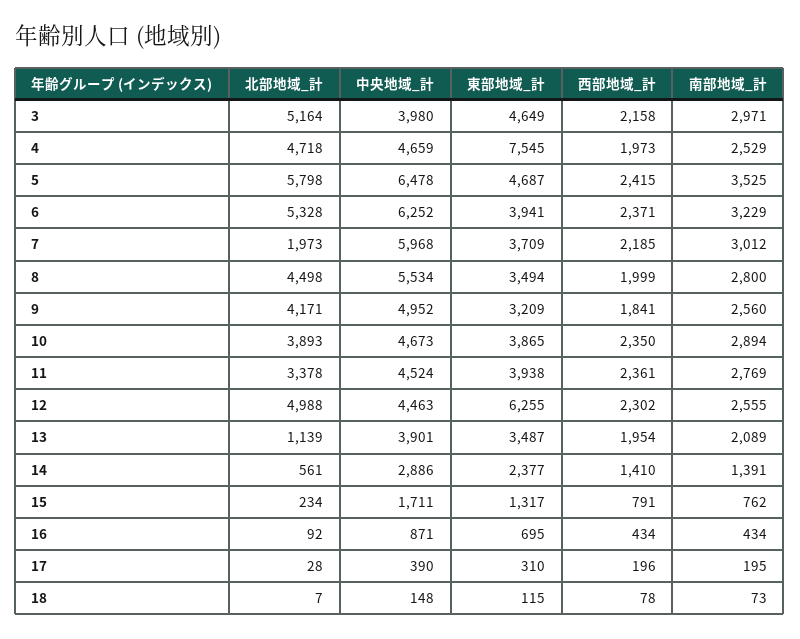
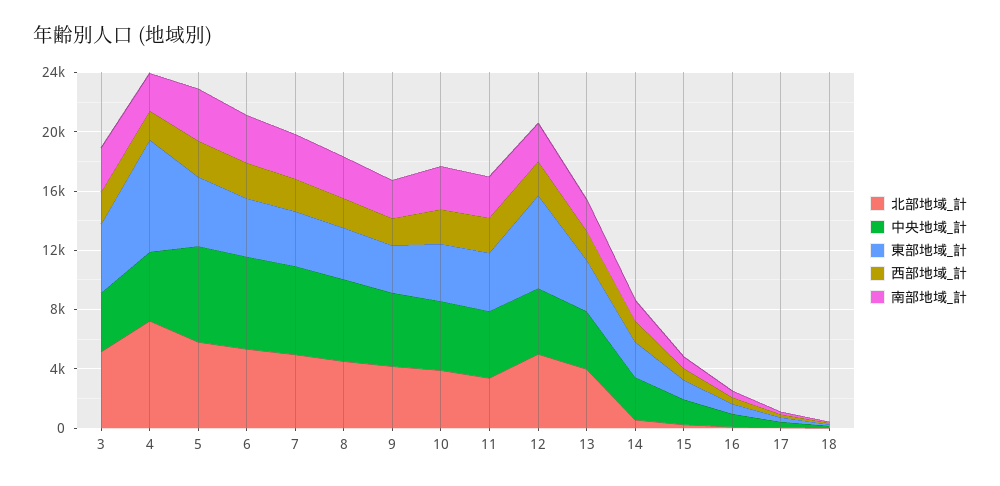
  {
    "北部地域_計": {
      "3": 5164,
-     "4": 4718,
+     "4": 7000,
      "5": 5798,
      "6": 5328,
-     "7": 1973,
+     "7": 5000,
      "8": 4498,
      "9": 4171,
      "10": 3893,
      "11": 3378,
      "12": 4988,
-     "13": 1139,
+     "13": 4000,
      "14": 561,
      "15": 234,
      "16": 92,
      "17": 28,
      "18": 7
    },
    "中央地域_計": {
      "3": 3980,
      "4": 4659,
      "5": 6478,
      "6": 6252,
      "7": 5968,
      "8": 5534,
      "9": 4952,
      "10": 4673,
      "11": 4524,
      "12": 4463,
      "13": 3901,
      "14": 2886,
      "15": 1711,
      "16": 871,
      "17": 390,
      "18": 148
    },
    "東部地域_計": {
      "3": 4649,
      "4": 7545,
      "5": 4687,
      "6": 3941,
      "7": 3709,
      "8": 3494,
      "9": 3209,
      "10": 3865,
      "11": 3938,
      "12": 6255,
      "13": 3487,
      "14": 2377,
      "15": 1317,
      "16": 695,
      "17": 310,
      "18": 115
    },
    "西部地域_計": {
      "3": 2158,
      "4": 1973,
      "5": 2415,
      "6": 2371,
      "7": 2185,
      "8": 1999,
      "9": 1841,
      "10": 2350,
      "11": 2361,
      "12": 2302,
      "13": 1954,
      "14": 1410,
      "15": 791,
      "16": 434,
      "17": 196,
      "18": 78
    },
    "南部地域_計": {
      "3": 2971,
      "4": 2529,
      "5": 3525,
      "6": 3229,
      "7": 3012,
      "8": 2800,
      "9": 2560,
      "10": 2894,
      "11": 2769,
      "12": 2555,
      "13": 2089,
      "14": 1391,
      "15": 762,
      "16": 434,
      "17": 195,
      "18": 73
    }
  }

